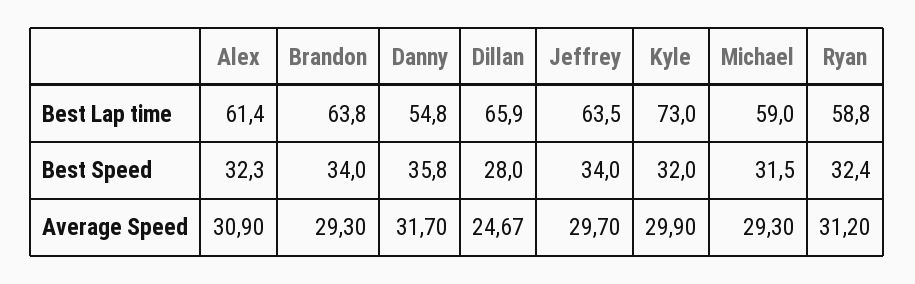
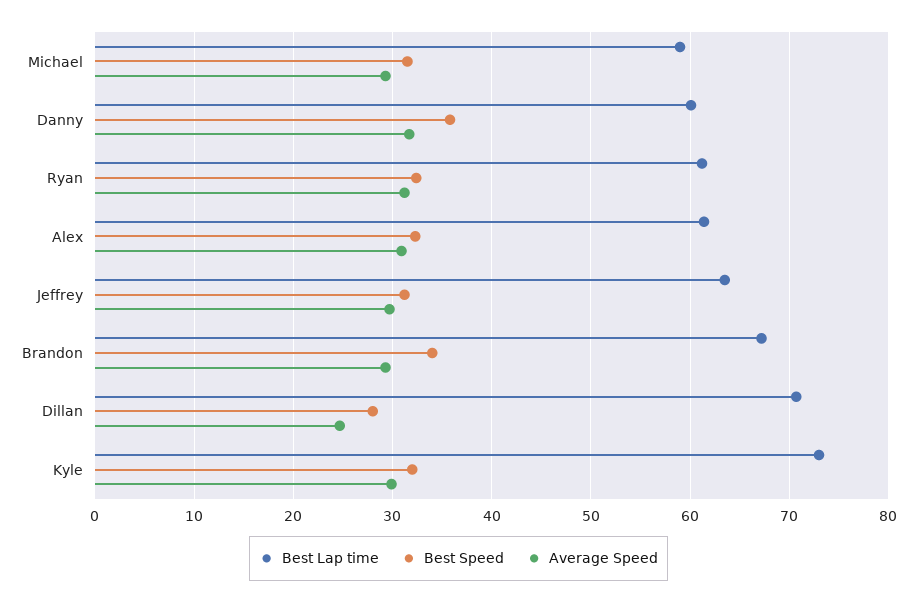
  {
    "Best Lap time": {
      "Alex": 61.4,
-     "Brandon": 63.8,
+     "Brandon": 67,
-     "Danny": 54.8,
+     "Danny": 60,
-     "Dillan": 65.9,
+     "Dillan": 71,
      "Jeffrey": 63.5,
      "Kyle": 73,
      "Michael": 59,
-     "Ryan": 58.8
+     "Ryan": 61
    },
    "Best Speed": {
      "Alex": 32.3,
      "Brandon": 34,
      "Danny": 35.8,
      "Dillan": 28,
-     "Jeffrey": 34,
+     "Jeffrey": 31,
      "Kyle": 32,
      "Michael": 31.5,
      "Ryan": 32.4
    },
    "Average Speed": {
      "Alex": 30.9,
      "Brandon": 29.3,
      "Danny": 31.7,
      "Dillan": 24.67,
      "Jeffrey": 29.7,
      "Kyle": 29.9,
      "Michael": 29.3,
      "Ryan": 31.2
    }
  }

